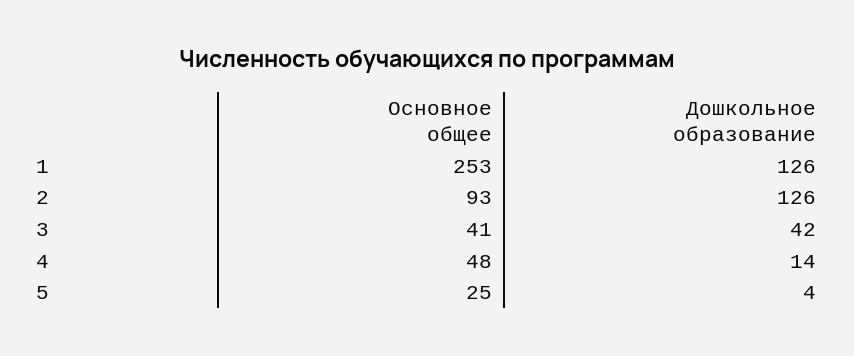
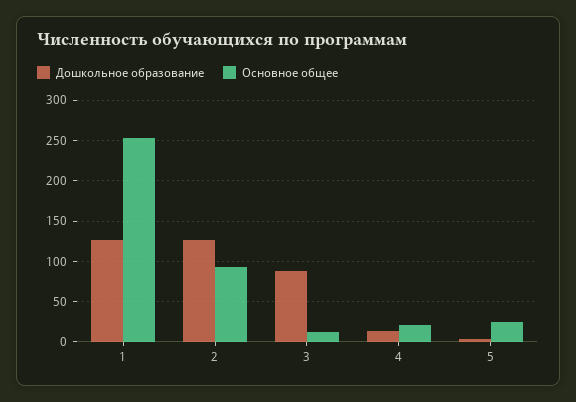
  {
    "Основное общее": {
      "1": 253,
      "2": 93,
-     "3": 41,
+     "3": 10,
-     "4": 48,
+     "4": 20,
      "5": 25
    },
    "Дошкольное образование": {
      "1": 126,
      "2": 126,
-     "3": 42,
+     "3": 90,
      "4": 14,
      "5": 4
    }
  }

